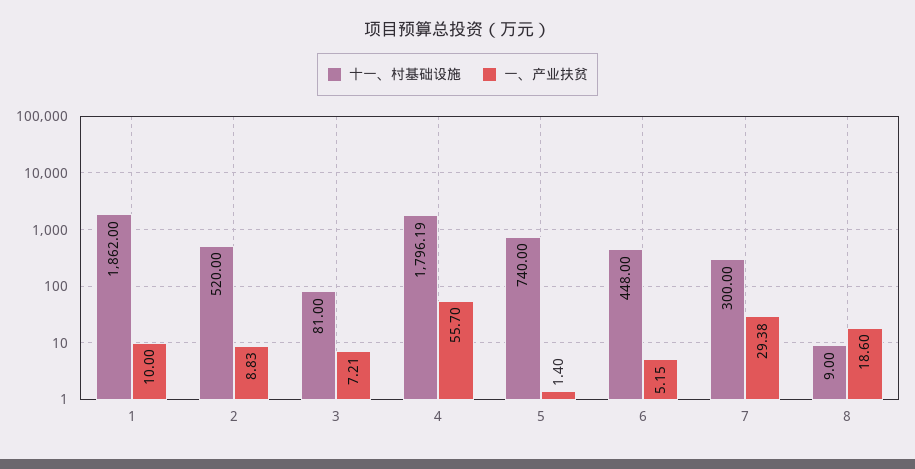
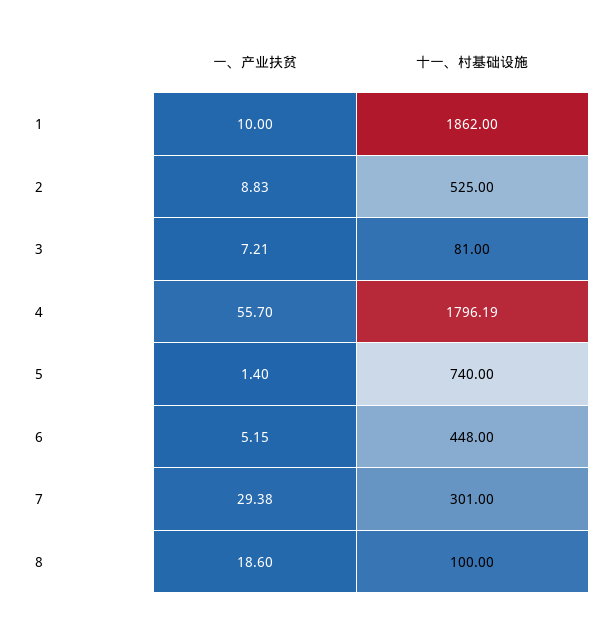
  {
    "十一、村基础设施": {
      "1": 1862,
-     "2": 520,
+     "2": 525,
      "3": 81,
      "4": 1796.19,
      "5": 740,
      "6": 448,
-     "7": 300,
+     "7": 301,
-     "8": 9
+     "8": 100
    },
    "一、产业扶贫": {
      "1": 10,
      "2": 8.83,
      "3": 7.21,
      "4": 55.7,
      "5": 1.4,
      "6": 5.15,
      "7": 29.38,
      "8": 18.6
    }
  }

